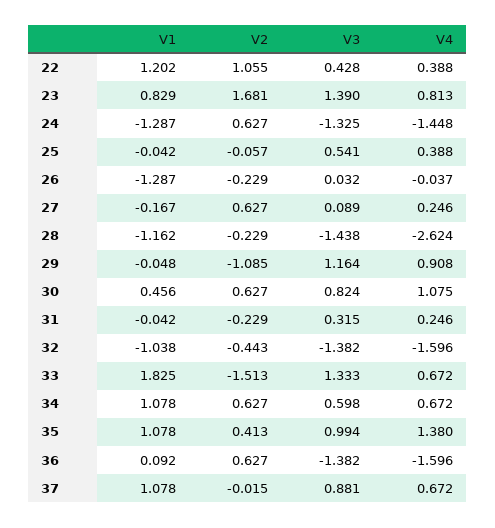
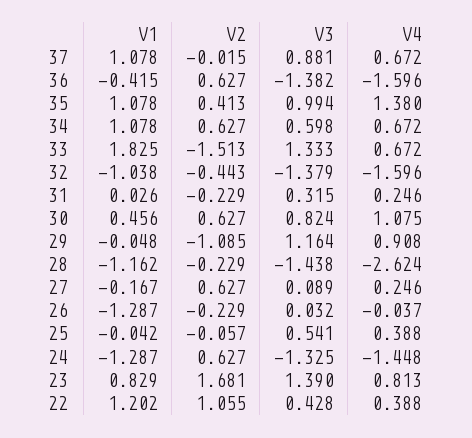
  {
    "V1": {
      "22": 1.202,
      "23": 0.829,
      "24": -1.287,
      "25": -0.042,
      "26": -1.287,
      "27": -0.167,
      "28": -1.162,
      "29": -0.048,
      "30": 0.456,
-     "31": -0.042,
+     "31": 0.026,
      "32": -1.038,
      "33": 1.825,
      "34": 1.078,
      "35": 1.078,
-     "36": 0.092,
+     "36": -0.415,
      "37": 1.078
    },
    "V2": {
      "22": 1.055,
      "23": 1.681,
      "24": 0.627,
      "25": -0.057,
      "26": -0.229,
      "27": 0.627,
      "28": -0.229,
      "29": -1.085,
      "30": 0.627,
      "31": -0.229,
      "32": -0.443,
      "33": -1.513,
      "34": 0.627,
      "35": 0.413,
      "36": 0.627,
      "37": -0.015
    },
    "V3": {
      "22": 0.428,
      "23": 1.39,
      "24": -1.325,
      "25": 0.541,
      "26": 0.032,
      "27": 0.089,
      "28": -1.438,
      "29": 1.164,
      "30": 0.824,
      "31": 0.315,
-     "32": -1.382,
+     "32": -1.379,
      "33": 1.333,
      "34": 0.598,
      "35": 0.994,
      "36": -1.382,
      "37": 0.881
    },
    "V4": {
      "22": 0.388,
      "23": 0.813,
      "24": -1.448,
      "25": 0.388,
      "26": -0.037,
      "27": 0.246,
      "28": -2.624,
      "29": 0.908,
      "30": 1.075,
      "31": 0.246,
      "32": -1.596,
      "33": 0.672,
      "34": 0.672,
      "35": 1.38,
      "36": -1.596,
      "37": 0.672
    }
  }

